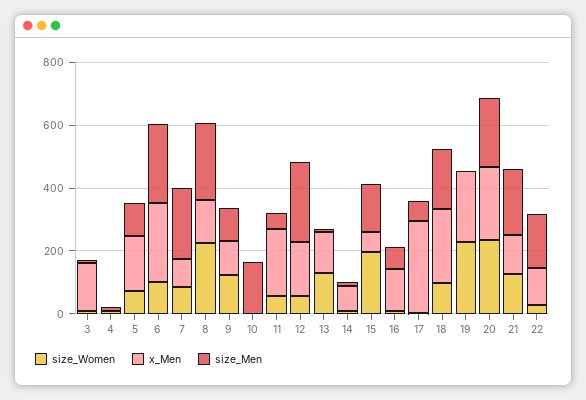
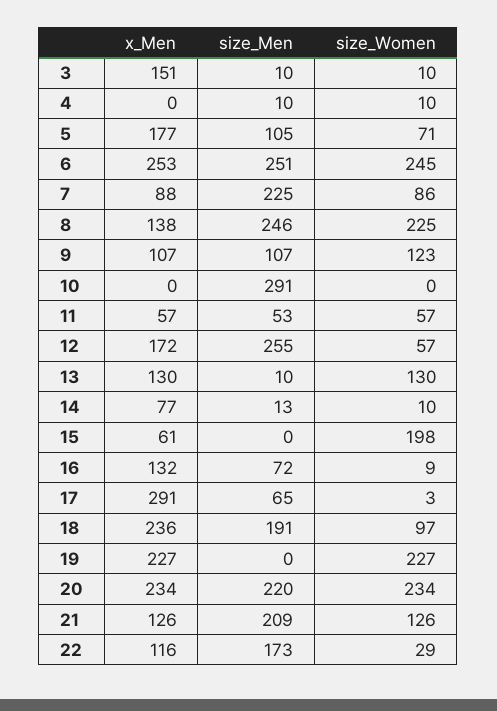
  {
    "size_Women": {
      "3": 10,
      "4": 10,
      "5": 71,
-     "6": 100,
+     "6": 245,
      "7": 86,
      "8": 225,
      "9": 123,
      "10": 0,
      "11": 57,
      "12": 57,
      "13": 130,
      "14": 10,
      "15": 198,
      "16": 9,
      "17": 3,
      "18": 97,
      "19": 227,
      "20": 234,
      "21": 126,
      "22": 29
    },
    "x_Men": {
      "3": 151,
      "4": 0,
      "5": 177,
      "6": 253,
      "7": 88,
      "8": 138,
      "9": 107,
      "10": 0,
-     "11": 200,
+     "11": 57,
      "12": 172,
      "13": 130,
      "14": 77,
      "15": 61,
      "16": 132,
      "17": 291,
      "18": 236,
      "19": 227,
      "20": 234,
      "21": 126,
      "22": 116
    },
    "size_Men": {
      "3": 10,
      "4": 10,
      "5": 105,
      "6": 251,
      "7": 225,
      "8": 246,
      "9": 107,
-     "10": 150,
+     "10": 291,
      "11": 53,
      "12": 255,
      "13": 10,
      "14": 13,
-     "15": 150,
+     "15": 0,
      "16": 72,
      "17": 65,
      "18": 191,
      "19": 0,
      "20": 220,
      "21": 209,
      "22": 173
    }
  }

